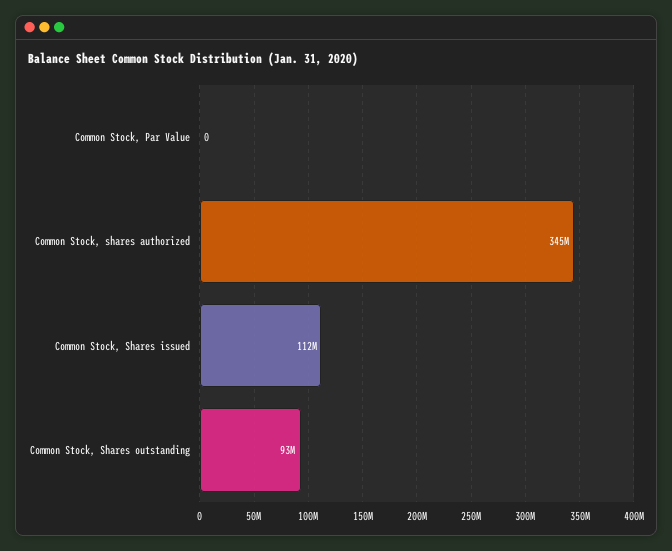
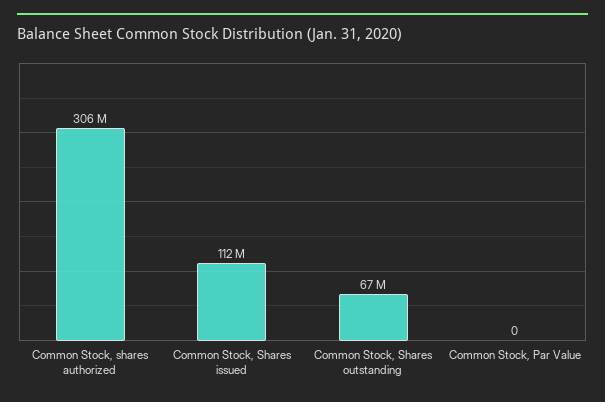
  {
    "Common Stock, Par Value": 0,
-   "Common Stock, shares authorized": 345000000,
+   "Common Stock, shares authorized": 306000000,
    "Common Stock, Shares issued": 112000000,
-   "Common Stock, Shares outstanding": 93000000
+   "Common Stock, Shares outstanding": 67000000
  }

